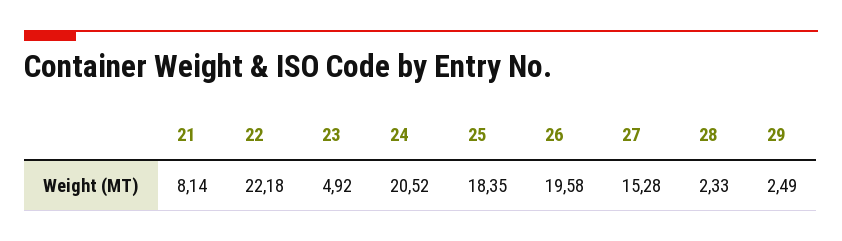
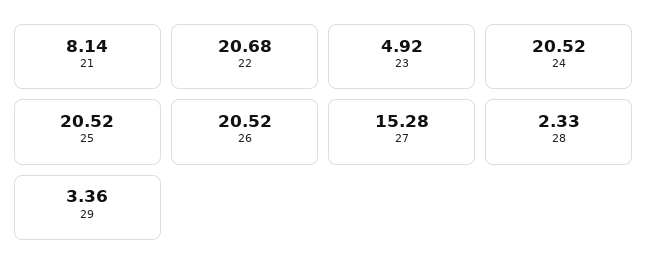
  {
    "21": 8.14,
-   "22": 22.18,
+   "22": 20.68,
    "23": 4.92,
    "24": 20.52,
-   "25": 18.35,
+   "25": 20.52,
-   "26": 19.58,
+   "26": 20.52,
    "27": 15.28,
    "28": 2.33,
-   "29": 2.49
+   "29": 3.36
  }

